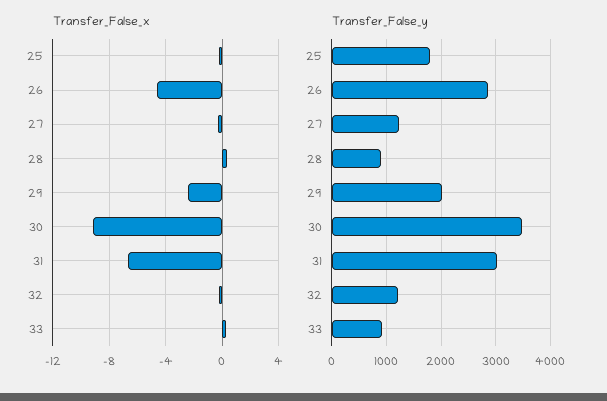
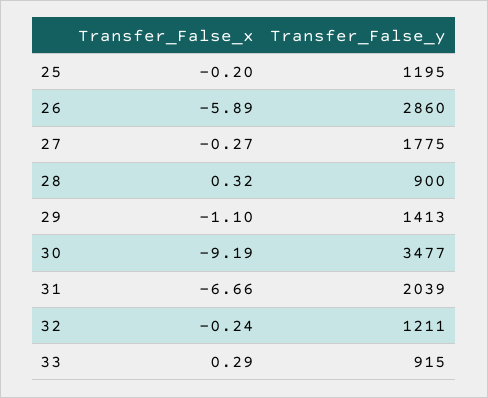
  {
    "Transfer_False_x": {
      "25": -0.2,
-     "26": -4.5,
+     "26": -5.89,
      "27": -0.27,
      "28": 0.32,
-     "29": -2.5,
+     "29": -1.1,
      "30": -9.19,
      "31": -6.66,
      "32": -0.24,
      "33": 0.29
    },
    "Transfer_False_y": {
-     "25": 1800,
+     "25": 1195,
      "26": 2860,
-     "27": 1200,
+     "27": 1775,
      "28": 900,
-     "29": 2000,
+     "29": 1413,
      "30": 3477,
-     "31": 3000,
+     "31": 2039,
      "32": 1211,
      "33": 915
    }
  }

